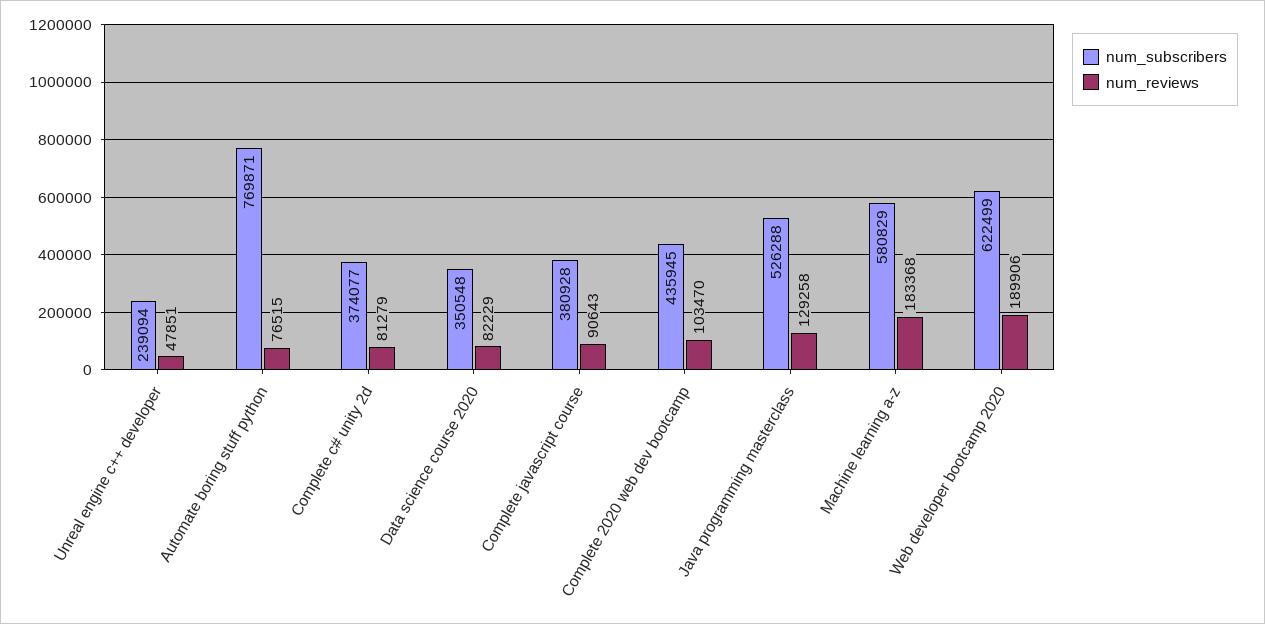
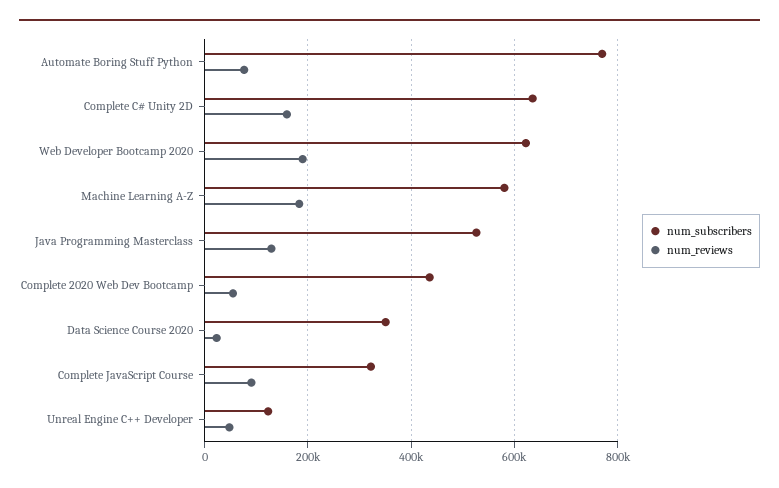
  {
    "num_subscribers": {
-     "Unreal engine c++ developer": 239094,
+     "Unreal engine c++ developer": 120000,
      "Automate boring stuff python": 769871,
-     "Complete c# unity 2d": 374077,
+     "Complete c# unity 2d": 640000,
      "Data science course 2020": 350548,
-     "Complete javascript course": 380928,
+     "Complete javascript course": 320000,
      "Complete 2020 web dev bootcamp": 435945,
      "Java programming masterclass": 526288,
      "Machine learning a-z": 580829,
      "Web developer bootcamp 2020": 622499
    },
    "num_reviews": {
      "Unreal engine c++ developer": 47851,
      "Automate boring stuff python": 76515,
-     "Complete c# unity 2d": 81279,
+     "Complete c# unity 2d": 160000,
-     "Data science course 2020": 82229,
+     "Data science course 2020": 20000,
      "Complete javascript course": 90643,
-     "Complete 2020 web dev bootcamp": 103470,
+     "Complete 2020 web dev bootcamp": 60000,
      "Java programming masterclass": 129258,
      "Machine learning a-z": 183368,
      "Web developer bootcamp 2020": 189906
    }
  }

